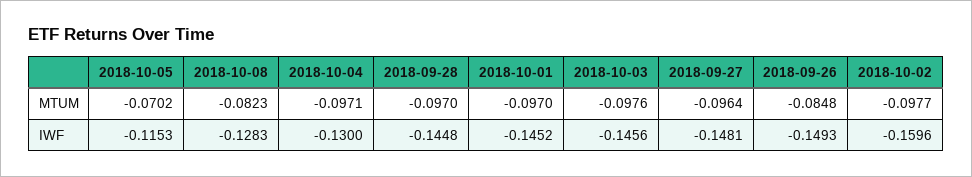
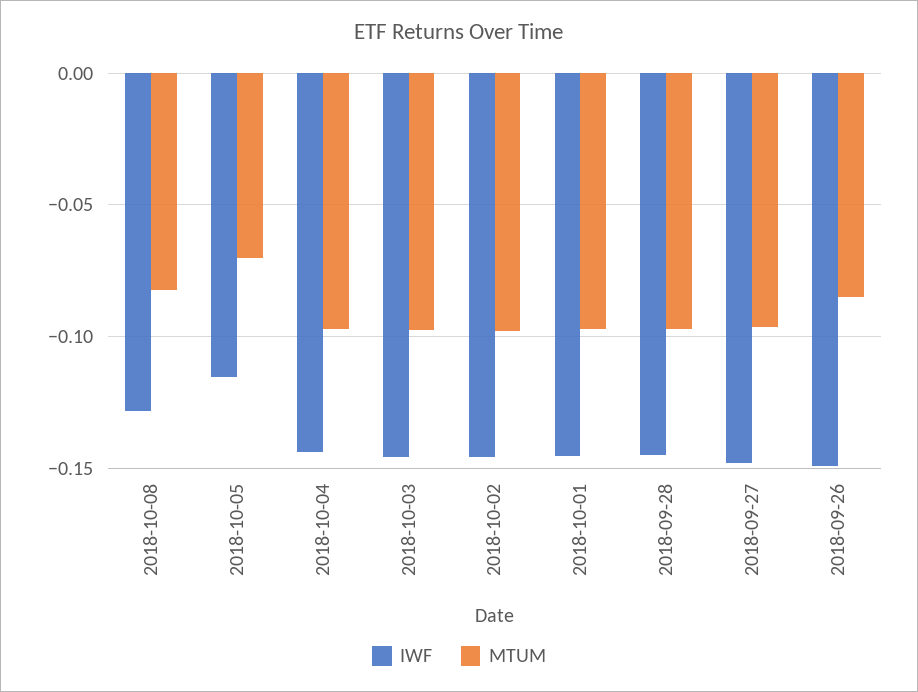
  {
    "MTUM": {
      "2018-10-05": -0.0702,
      "2018-10-08": -0.0823,
      "2018-10-04": -0.0971,
      "2018-09-28": -0.097,
      "2018-10-01": -0.097,
      "2018-10-03": -0.0976,
      "2018-09-27": -0.0964,
      "2018-09-26": -0.0848,
      "2018-10-02": -0.0977
    },
    "IWF": {
      "2018-10-05": -0.1153,
      "2018-10-08": -0.1283,
-     "2018-10-04": -0.13,
+     "2018-10-04": -0.145,
      "2018-09-28": -0.1448,
      "2018-10-01": -0.1452,
      "2018-10-03": -0.1456,
      "2018-09-27": -0.1481,
      "2018-09-26": -0.1493,
-     "2018-10-02": -0.1596
+     "2018-10-02": -0.145
    }
  }

